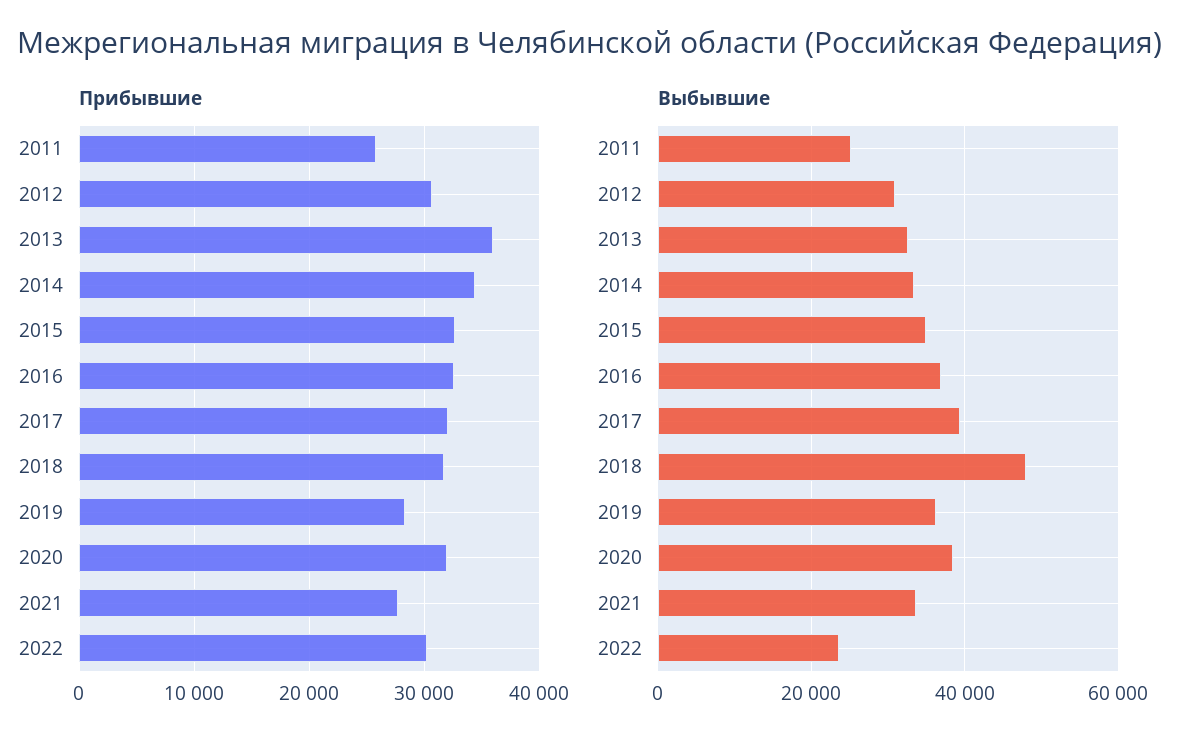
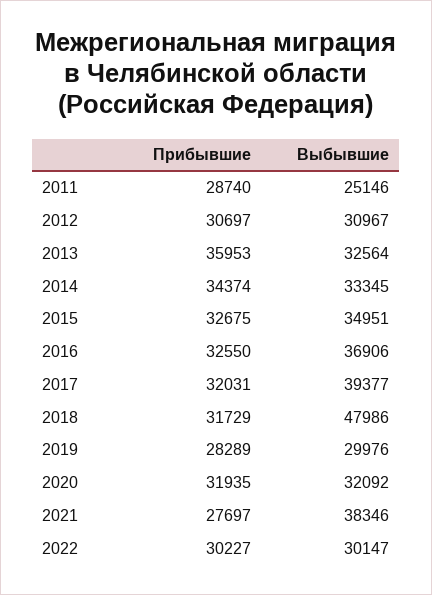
  {
    "Прибывшие": {
-     "2011": 26000,
+     "2011": 28740,
      "2012": 30697,
      "2013": 35953,
      "2014": 34374,
      "2015": 32675,
      "2016": 32550,
      "2017": 32031,
      "2018": 31729,
      "2019": 28289,
      "2020": 31935,
      "2021": 27697,
      "2022": 30227
    },
    "Выбывшие": {
      "2011": 25146,
      "2012": 30967,
      "2013": 32564,
      "2014": 33345,
      "2015": 34951,
      "2016": 36906,
      "2017": 39377,
      "2018": 47986,
-     "2019": 36000,
+     "2019": 29976,
-     "2020": 38000,
+     "2020": 32092,
-     "2021": 34000,
+     "2021": 38346,
-     "2022": 24000
+     "2022": 30147
    }
  }

